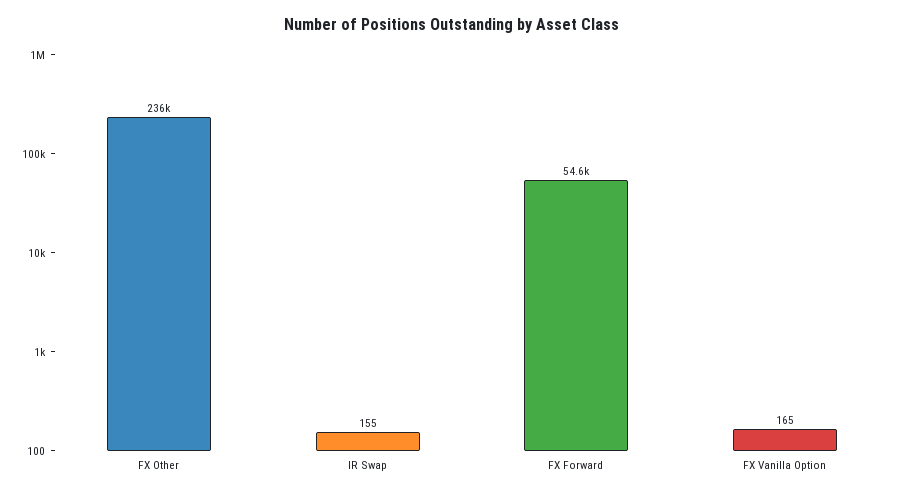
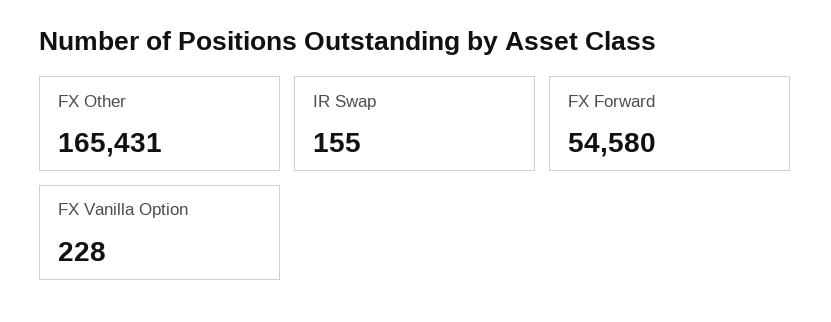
  {
-   "FX Other": 236000,
+   "FX Other": 165431,
    "IR Swap": 155,
    "FX Forward": 54580,
-   "FX Vanilla Option": 165
+   "FX Vanilla Option": 228
  }

